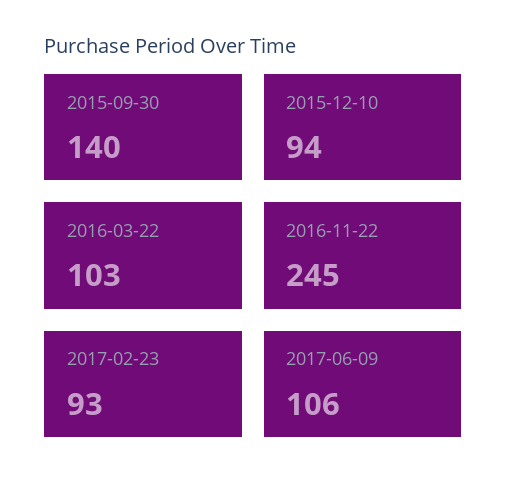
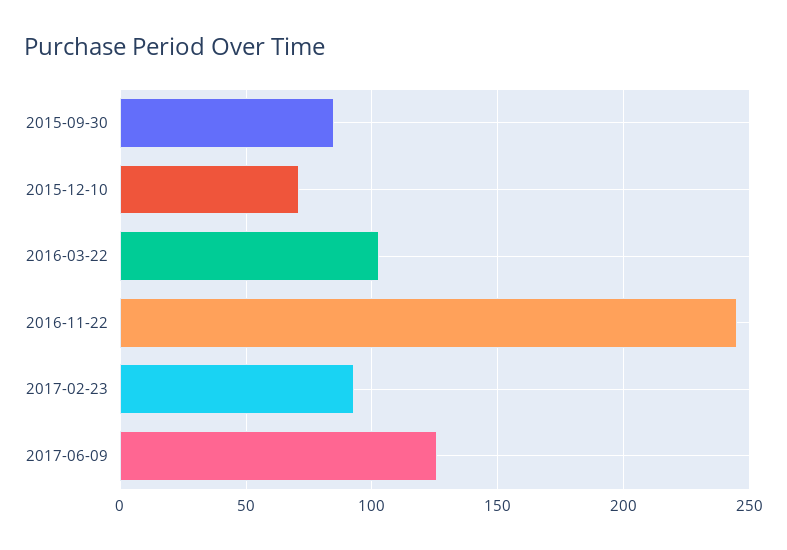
  {
-   "2015-09-30": 140,
+   "2015-09-30": 85,
-   "2015-12-10": 94,
+   "2015-12-10": 70,
    "2016-03-22": 103,
    "2016-11-22": 245,
    "2017-02-23": 93,
-   "2017-06-09": 106
+   "2017-06-09": 125
  }

